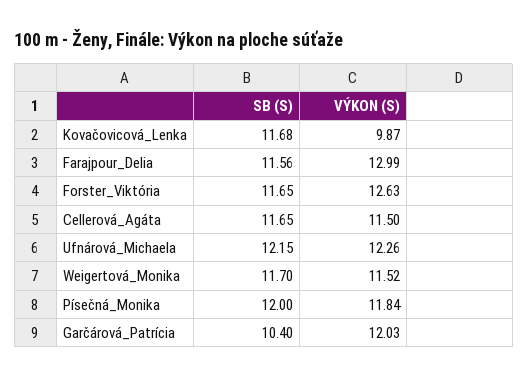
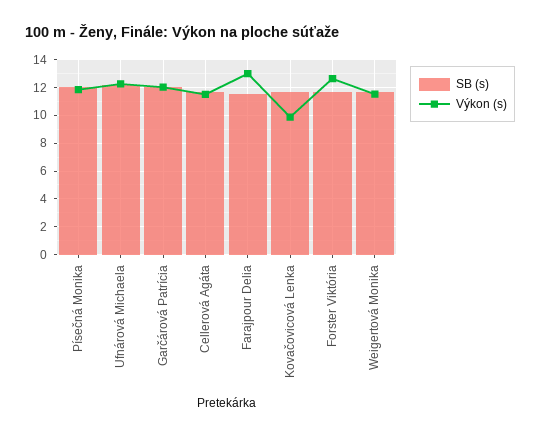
  {
    "SB (S)": {
      "Kovačovicová_Lenka": 11.68,
      "Farajpour_Delia": 11.56,
      "Forster_Viktória": 11.65,
      "Cellerová_Agáta": 11.65,
      "Ufnárová_Michaela": 12.15,
      "Weigertová_Monika": 11.7,
      "Písečná_Monika": 12,
-     "Garčárová_Patrícia": 10.4
+     "Garčárová_Patrícia": 12
    },
    "VÝKON (S)": {
      "Kovačovicová_Lenka": 9.87,
      "Farajpour_Delia": 12.99,
      "Forster_Viktória": 12.63,
      "Cellerová_Agáta": 11.5,
      "Ufnárová_Michaela": 12.26,
      "Weigertová_Monika": 11.52,
      "Písečná_Monika": 11.84,
      "Garčárová_Patrícia": 12.03
    }
  }

